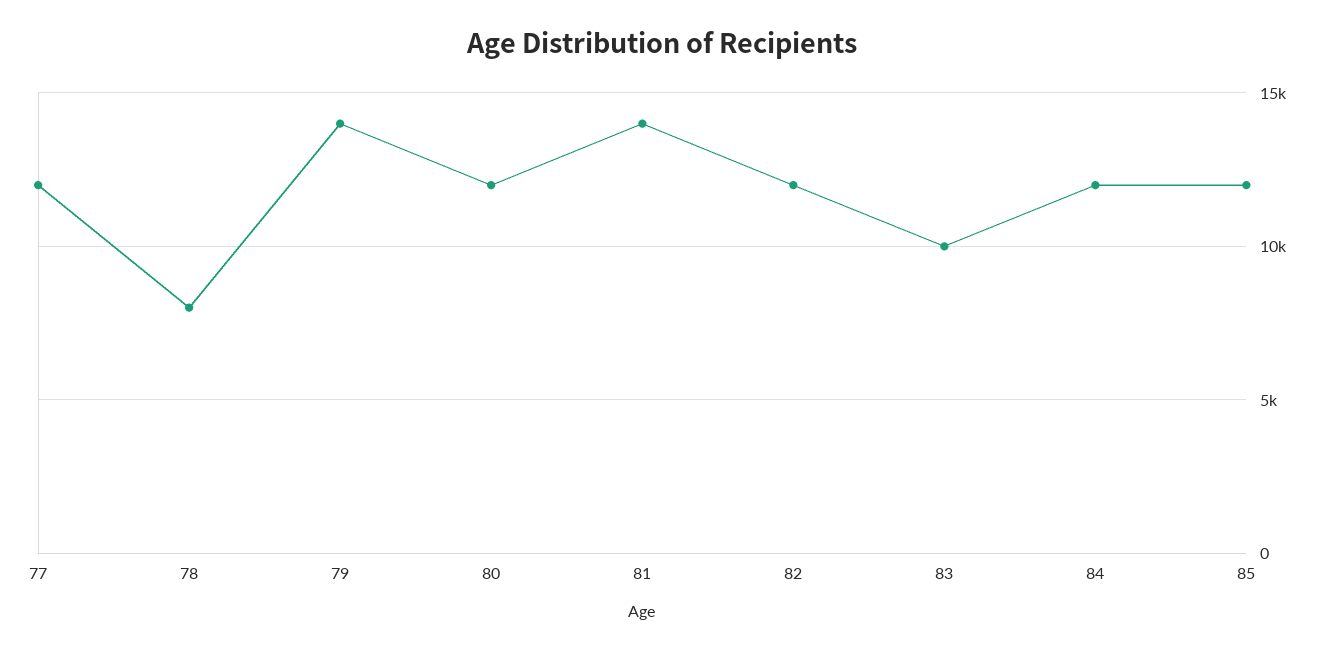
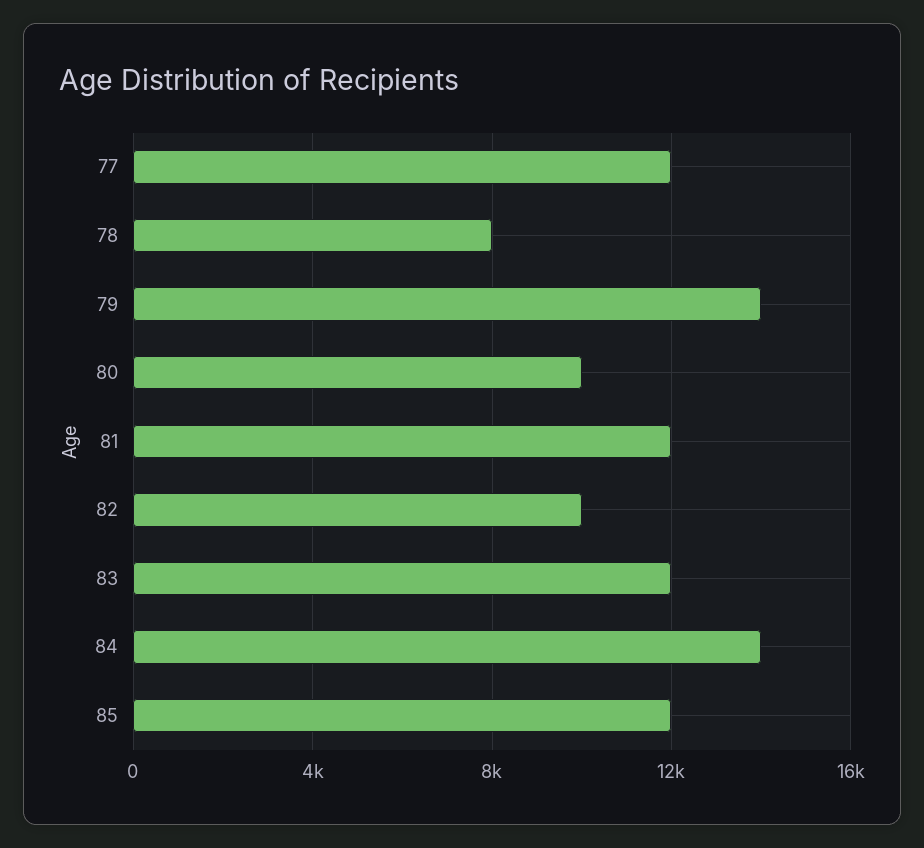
  {
    "77": 12000,
    "78": 8000,
    "79": 14000,
-   "80": 12000,
+   "80": 10000,
-   "81": 14000,
+   "81": 12000,
-   "82": 12000,
+   "82": 10000,
-   "83": 10000,
+   "83": 12000,
-   "84": 12000,
+   "84": 14000,
    "85": 12000
  }

